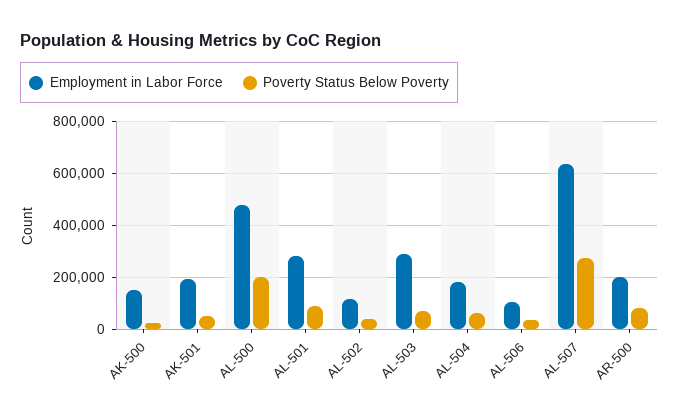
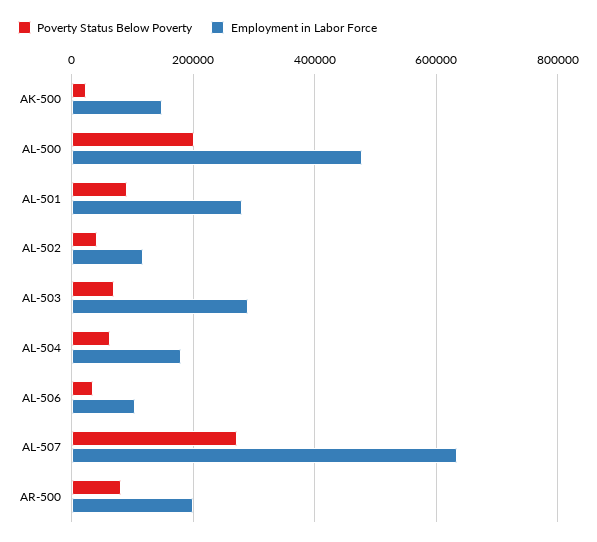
  {
    "Employment in Labor Force": {
      "AK-500": 140000,
-     "AK-501": 200000,
      "AL-500": 480000,
      "AL-501": 280000,
      "AL-502": 120000,
      "AL-503": 300000,
      "AL-504": 180000,
      "AL-506": 100000,
      "AL-507": 640000,
      "AR-500": 200000
    },
    "Poverty Status Below Poverty": {
      "AK-500": 20000,
-     "AK-501": 50000,
      "AL-500": 200000,
      "AL-501": 100000,
      "AL-502": 40000,
      "AL-503": 80000,
      "AL-504": 60000,
      "AL-506": 40000,
      "AL-507": 280000,
      "AR-500": 80000
    }
  }

